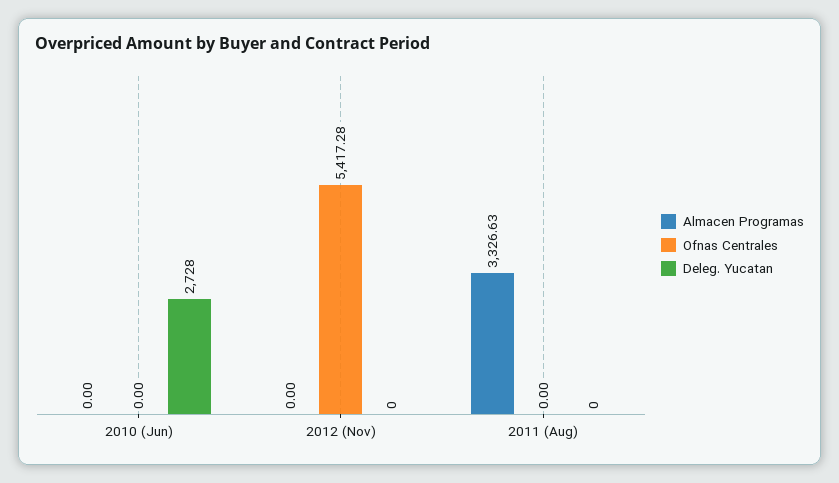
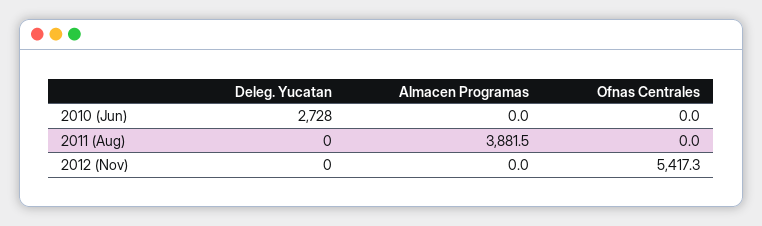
  {
    "Almacen Programas": {
      "2010 (Jun)": 0,
      "2012 (Nov)": 0,
-     "2011 (Aug)": 3326.63
+     "2011 (Aug)": 3881.5
    },
    "Ofnas Centrales": {
      "2010 (Jun)": 0,
      "2012 (Nov)": 5417.28,
      "2011 (Aug)": 0
    },
    "Deleg. Yucatan": {
      "2010 (Jun)": 2728,
      "2012 (Nov)": 0,
      "2011 (Aug)": 0
    }
  }

